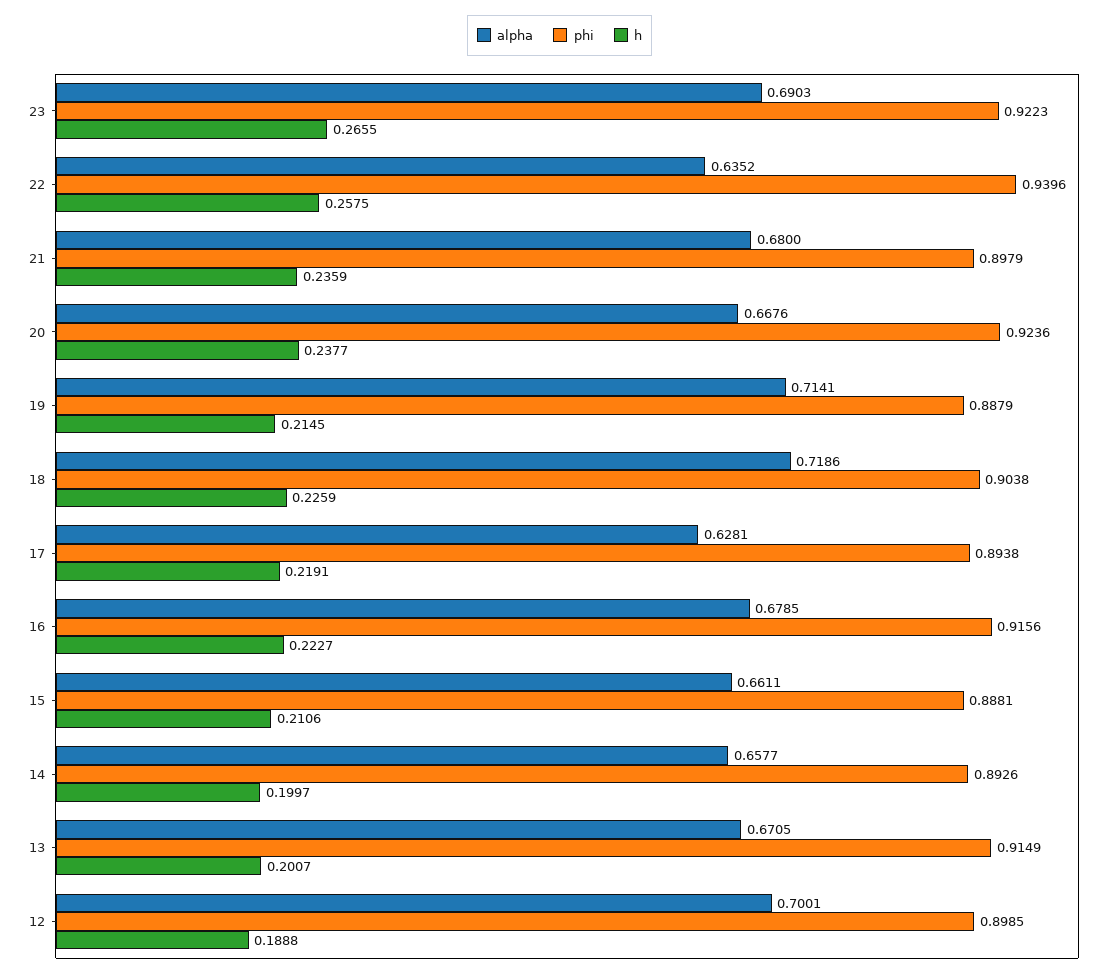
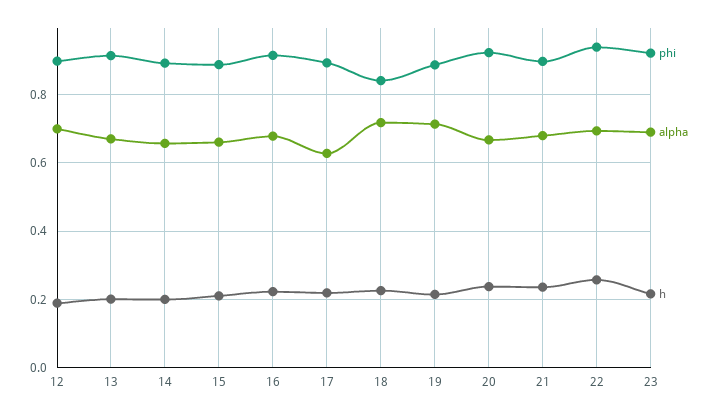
  {
    "alpha": {
      "23": 0.6903,
-     "22": 0.6352,
+     "22": 0.7,
      "21": 0.68,
      "20": 0.6676,
      "19": 0.7141,
      "18": 0.7186,
      "17": 0.6281,
      "16": 0.6785,
      "15": 0.6611,
      "14": 0.6577,
      "13": 0.6705,
      "12": 0.7001
    },
    "phi": {
      "23": 0.9223,
      "22": 0.9396,
      "21": 0.8979,
      "20": 0.9236,
      "19": 0.8879,
-     "18": 0.9038,
+     "18": 0.84,
      "17": 0.8938,
      "16": 0.9156,
      "15": 0.8881,
      "14": 0.8926,
      "13": 0.9149,
      "12": 0.8985
    },
    "h": {
-     "23": 0.2655,
+     "23": 0.22,
      "22": 0.2575,
      "21": 0.2359,
      "20": 0.2377,
      "19": 0.2145,
      "18": 0.2259,
      "17": 0.2191,
      "16": 0.2227,
      "15": 0.2106,
      "14": 0.1997,
      "13": 0.2007,
      "12": 0.1888
    }
  }

